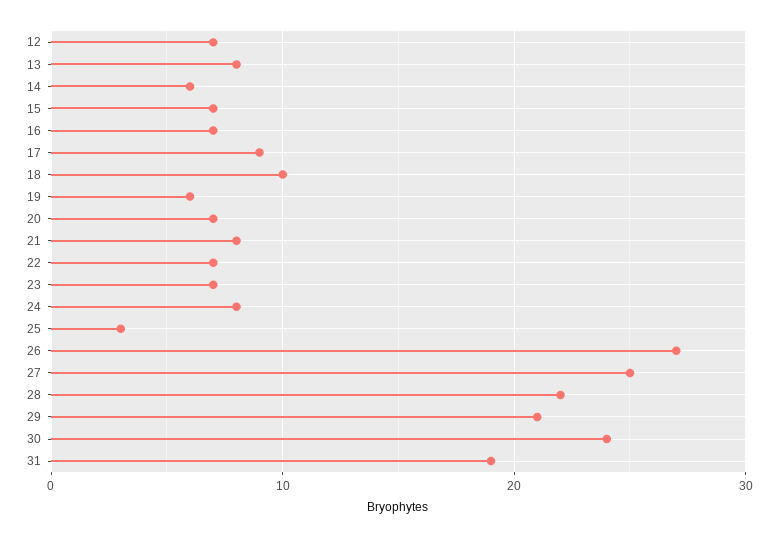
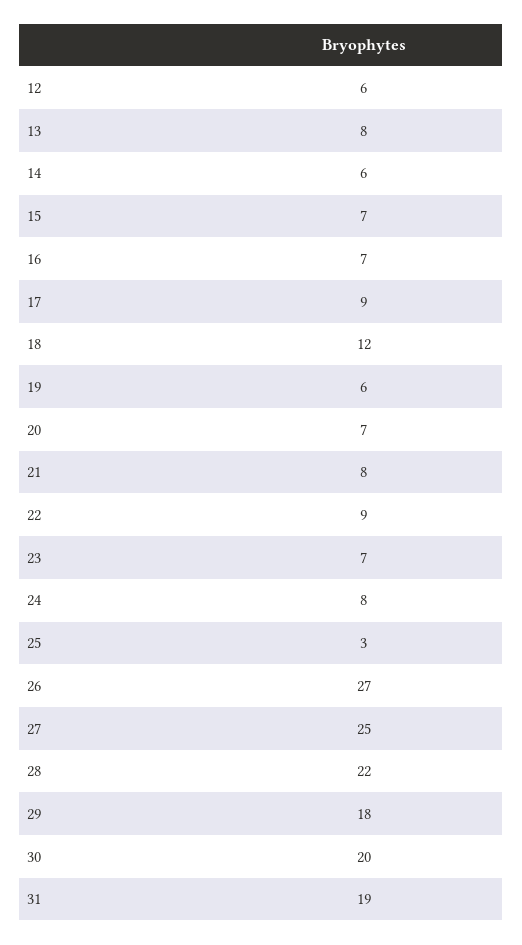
  {
-   "12": 7,
+   "12": 6,
    "13": 8,
    "14": 6,
    "15": 7,
    "16": 7,
    "17": 9,
-   "18": 10,
+   "18": 12,
    "19": 6,
    "20": 7,
    "21": 8,
-   "22": 7,
+   "22": 9,
    "23": 7,
    "24": 8,
    "25": 3,
    "26": 27,
    "27": 25,
    "28": 22,
-   "29": 21,
+   "29": 18,
-   "30": 24,
+   "30": 20,
    "31": 19
  }

